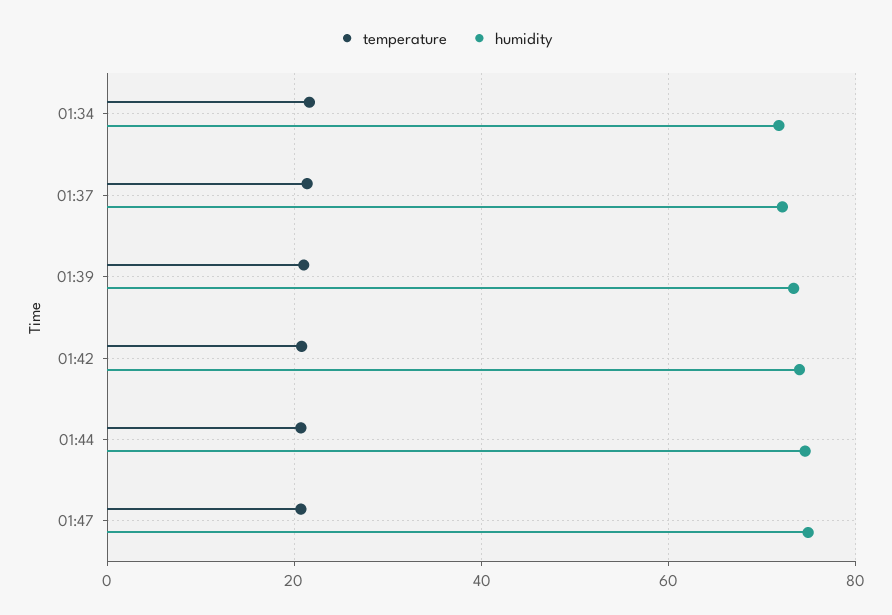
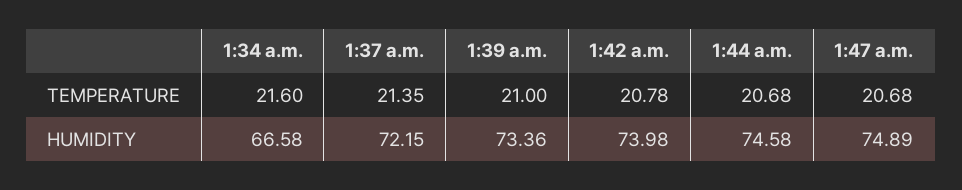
  {
    "temperature": {
      "01:34": 21.6,
      "01:37": 21.35,
      "01:39": 21,
      "01:42": 20.78,
      "01:44": 20.68,
      "01:47": 20.68
    },
    "humidity": {
-     "01:34": 72,
+     "01:34": 66.58,
      "01:37": 72.15,
      "01:39": 73.36,
      "01:42": 73.98,
      "01:44": 74.58,
      "01:47": 74.89
    }
  }

